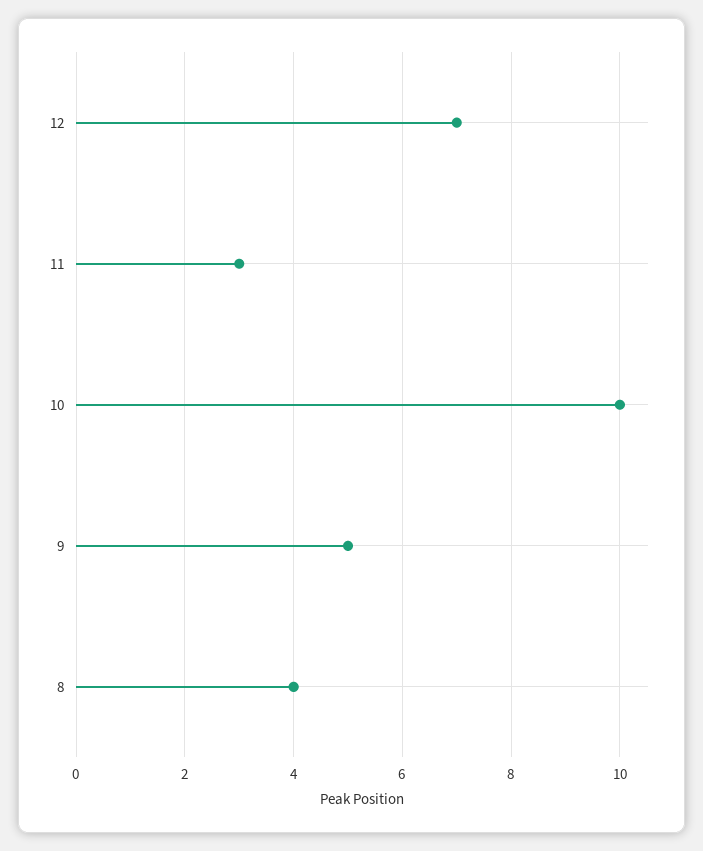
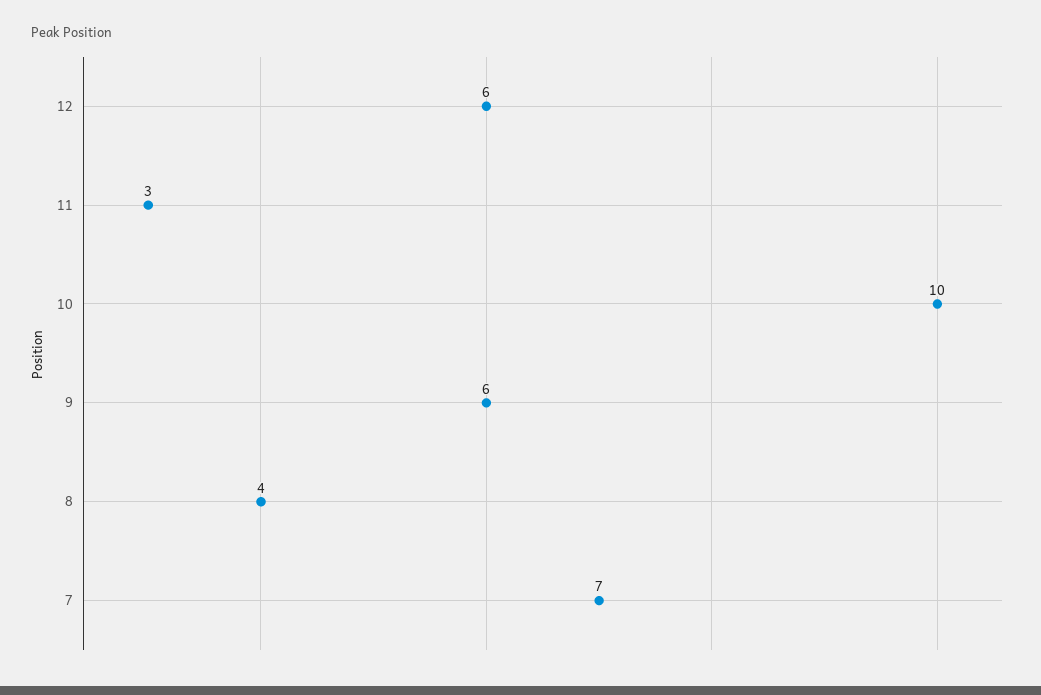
  {
-   "12": 7,
+   "12": 6,
    "11": 3,
    "10": 10,
-   "9": 5,
+   "9": 6,
-   "8": 4
+   "8": 4,
+   "7": 7
  }

